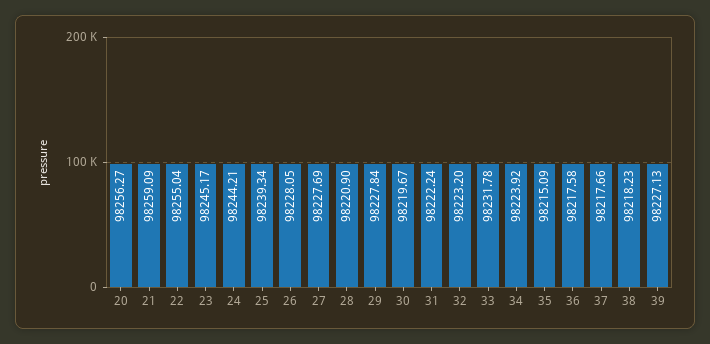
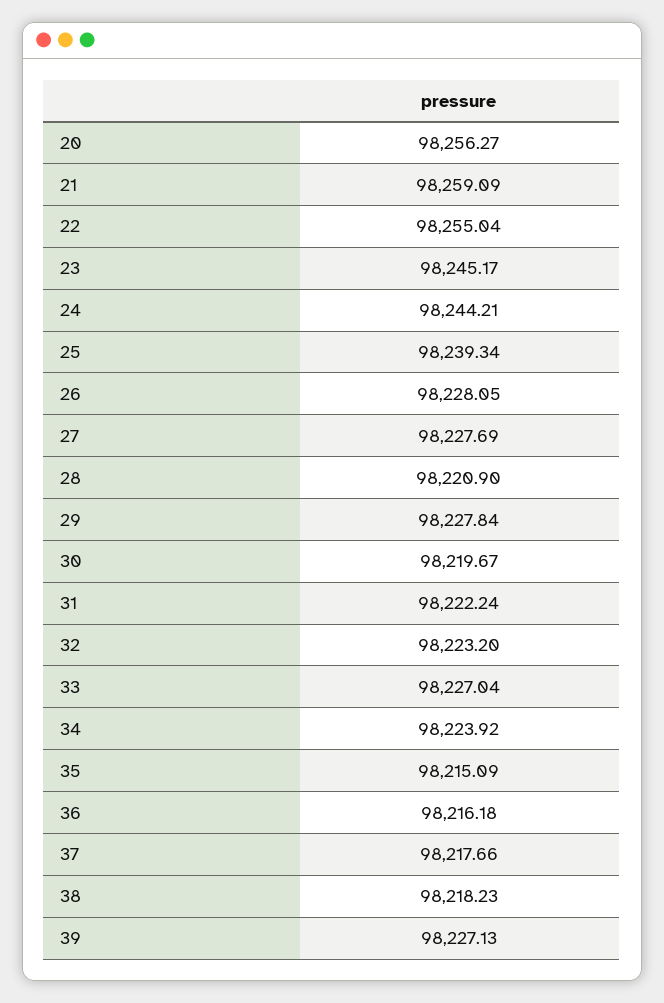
  {
    "20": 98256.27,
    "21": 98259.09,
    "22": 98255.04,
    "23": 98245.17,
    "24": 98244.21,
    "25": 98239.34,
    "26": 98228.05,
    "27": 98227.69,
    "28": 98220.9,
    "29": 98227.84,
    "30": 98219.67,
    "31": 98222.24,
    "32": 98223.2,
-   "33": 98231.78,
+   "33": 98227.04,
    "34": 98223.92,
    "35": 98215.09,
-   "36": 98217.58,
+   "36": 98216.18,
    "37": 98217.66,
    "38": 98218.23,
    "39": 98227.13
  }

